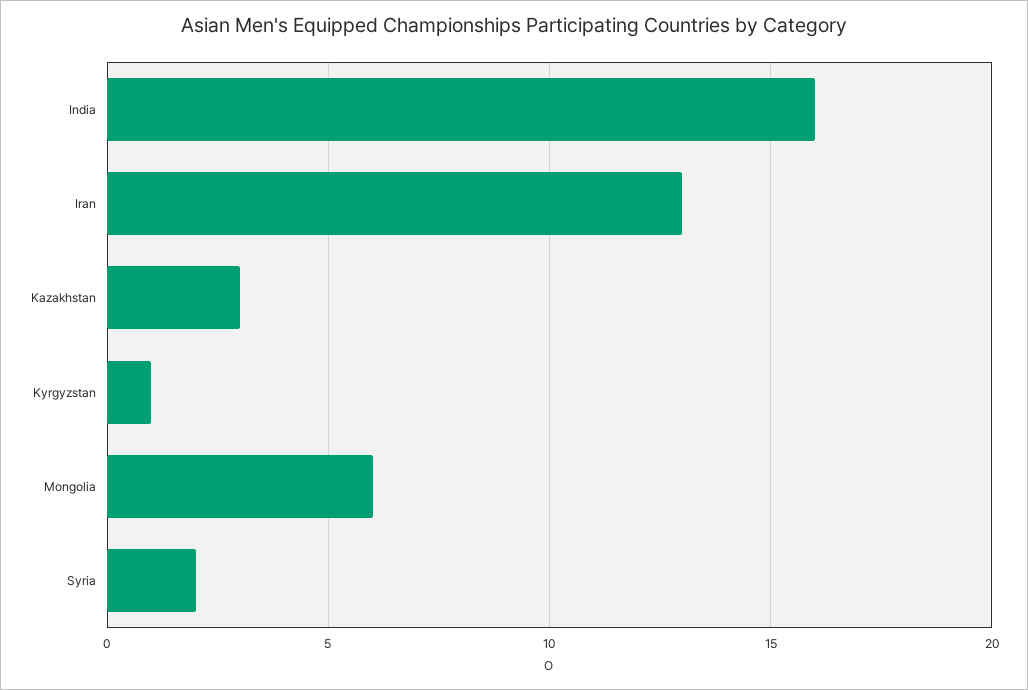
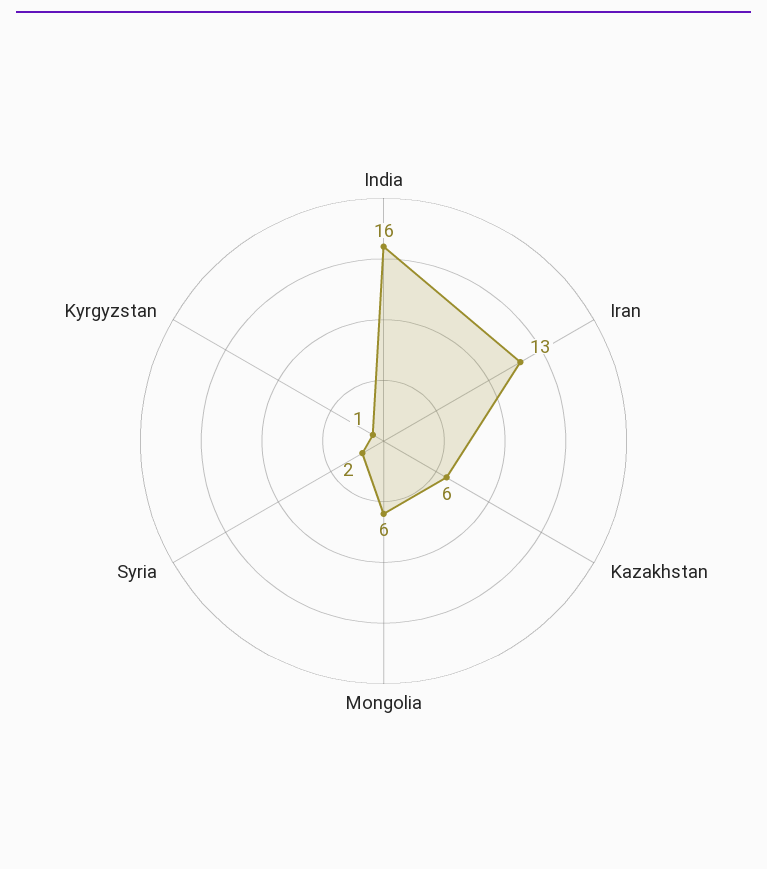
  {
    "India": 16,
    "Iran": 13,
-   "Kazakhstan": 3,
+   "Kazakhstan": 6,
    "Kyrgyzstan": 1,
    "Mongolia": 6,
    "Syria": 2
  }

